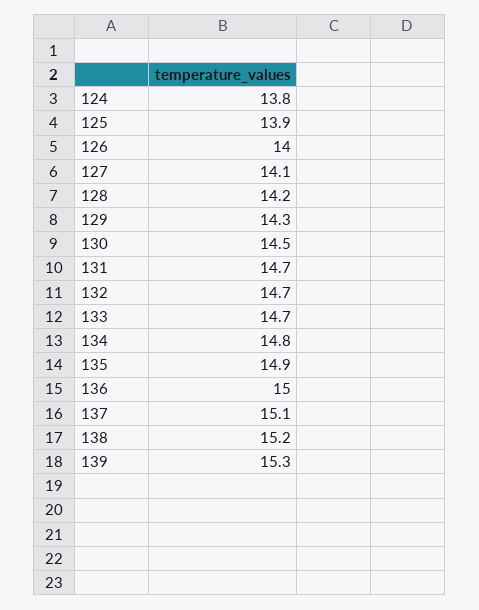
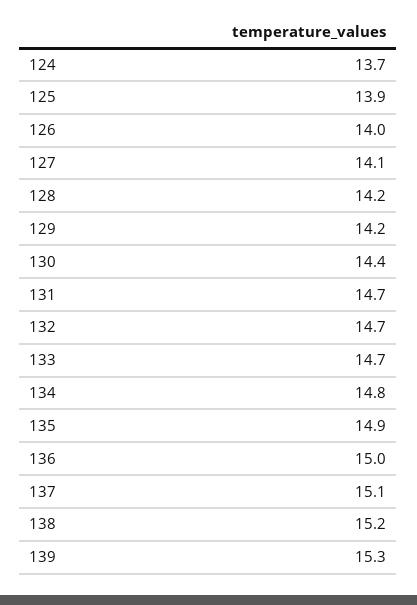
  {
-   "124": 13.8,
+   "124": 13.7,
    "125": 13.9,
    "126": 14,
    "127": 14.1,
    "128": 14.2,
-   "129": 14.3,
+   "129": 14.2,
-   "130": 14.5,
+   "130": 14.4,
    "131": 14.7,
    "132": 14.7,
    "133": 14.7,
    "134": 14.8,
    "135": 14.9,
    "136": 15,
    "137": 15.1,
    "138": 15.2,
    "139": 15.3
  }

